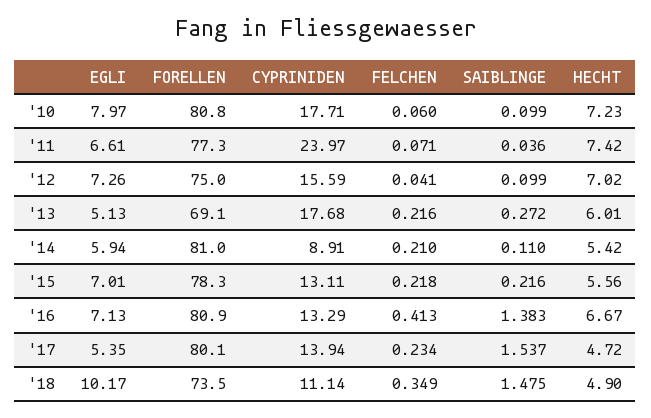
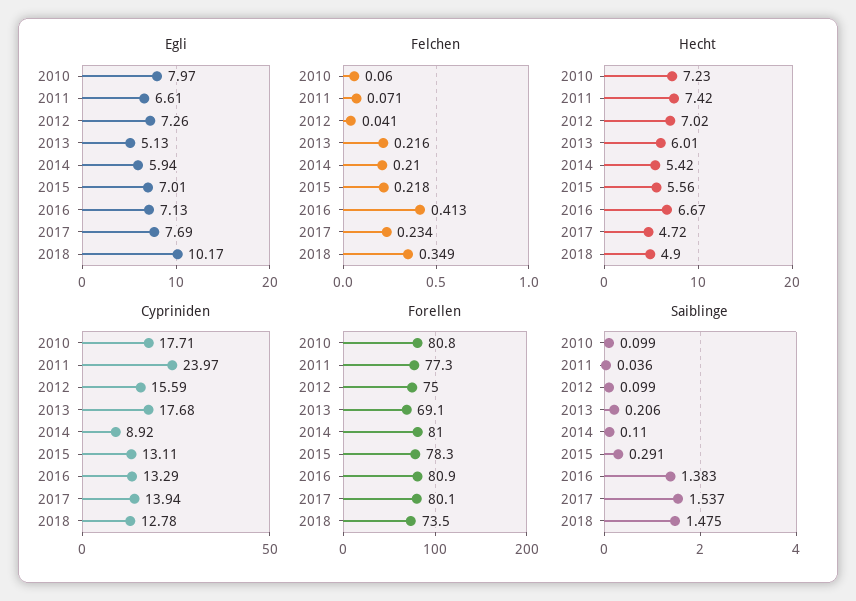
  {
    "EGLI": {
      "'10": 7.97,
      "'11": 6.61,
      "'12": 7.26,
      "'13": 5.13,
      "'14": 5.94,
      "'15": 7.01,
      "'16": 7.13,
-     "'17": 5.35,
+     "'17": 7.69,
      "'18": 10.17
    },
    "FORELLEN": {
      "'10": 80.8,
      "'11": 77.3,
      "'12": 75,
      "'13": 69.1,
      "'14": 81,
      "'15": 78.3,
      "'16": 80.9,
      "'17": 80.1,
      "'18": 73.5
    },
    "CYPRINIDEN": {
      "'10": 17.71,
      "'11": 23.97,
      "'12": 15.59,
      "'13": 17.68,
-     "'14": 8.91,
+     "'14": 8.92,
      "'15": 13.11,
      "'16": 13.29,
      "'17": 13.94,
-     "'18": 11.14
+     "'18": 12.78
    },
    "FELCHEN": {
      "'10": 0.06,
      "'11": 0.071,
      "'12": 0.041,
      "'13": 0.216,
      "'14": 0.21,
      "'15": 0.218,
      "'16": 0.413,
      "'17": 0.234,
      "'18": 0.349
    },
    "SAIBLINGE": {
      "'10": 0.099,
      "'11": 0.036,
      "'12": 0.099,
-     "'13": 0.272,
+     "'13": 0.206,
      "'14": 0.11,
-     "'15": 0.216,
+     "'15": 0.291,
      "'16": 1.383,
      "'17": 1.537,
      "'18": 1.475
    },
    "HECHT": {
      "'10": 7.23,
      "'11": 7.42,
      "'12": 7.02,
      "'13": 6.01,
      "'14": 5.42,
      "'15": 5.56,
      "'16": 6.67,
      "'17": 4.72,
      "'18": 4.9
    }
  }

